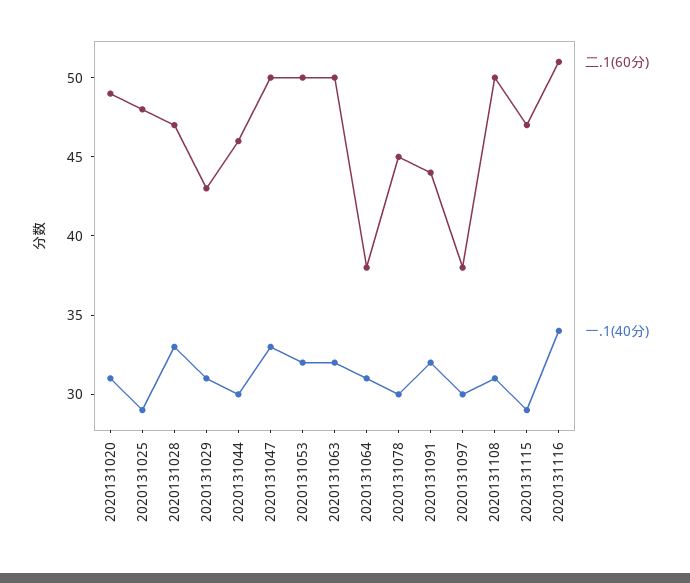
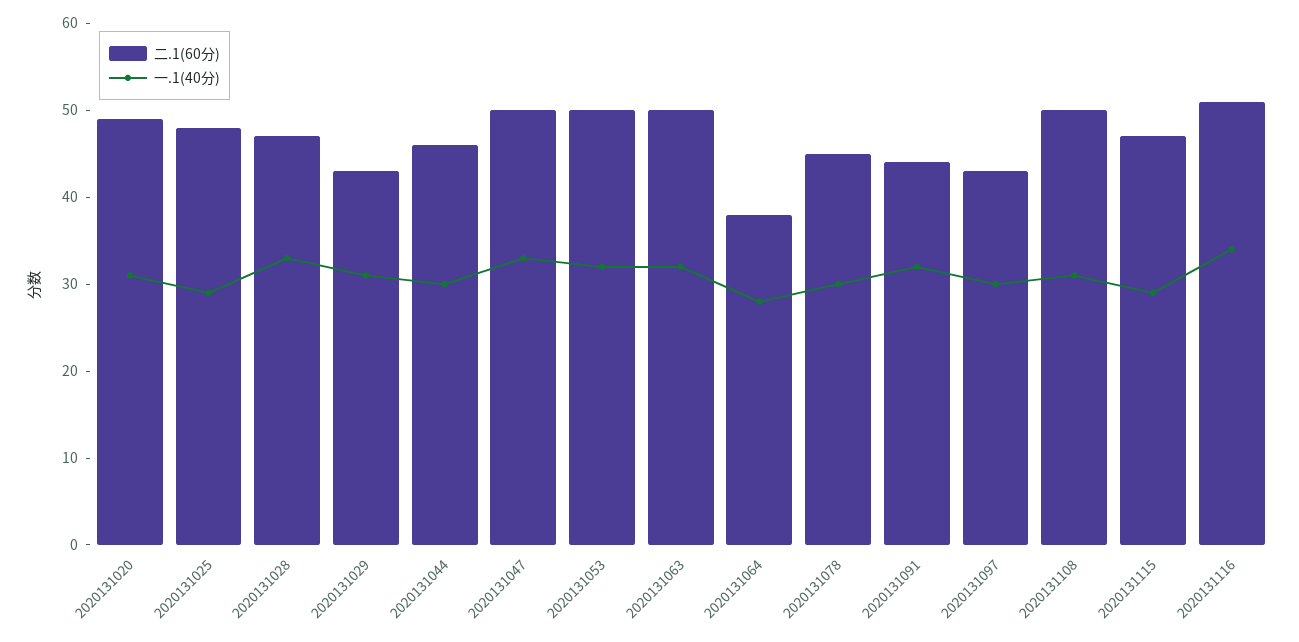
  {
    "二.1(60分)": {
      "2020131020": 49,
      "2020131025": 48,
      "2020131028": 47,
      "2020131029": 43,
      "2020131044": 46,
      "2020131047": 50,
      "2020131053": 50,
      "2020131063": 50,
      "2020131064": 38,
      "2020131078": 45,
      "2020131091": 44,
-     "2020131097": 38,
+     "2020131097": 43,
      "2020131108": 50,
      "2020131115": 47,
      "2020131116": 51
    },
    "一.1(40分)": {
      "2020131020": 31,
      "2020131025": 29,
      "2020131028": 33,
      "2020131029": 31,
      "2020131044": 30,
      "2020131047": 33,
      "2020131053": 32,
      "2020131063": 32,
-     "2020131064": 31,
+     "2020131064": 28,
      "2020131078": 30,
      "2020131091": 32,
      "2020131097": 30,
      "2020131108": 31,
      "2020131115": 29,
      "2020131116": 34
    }
  }

